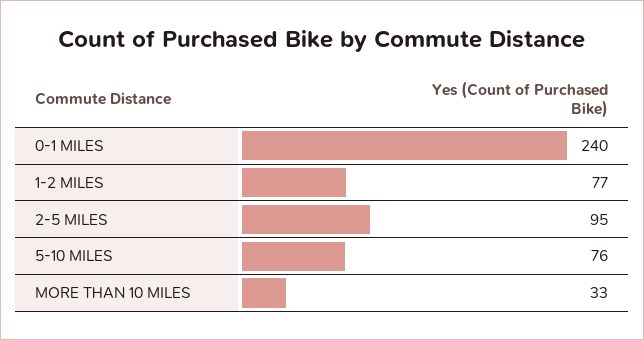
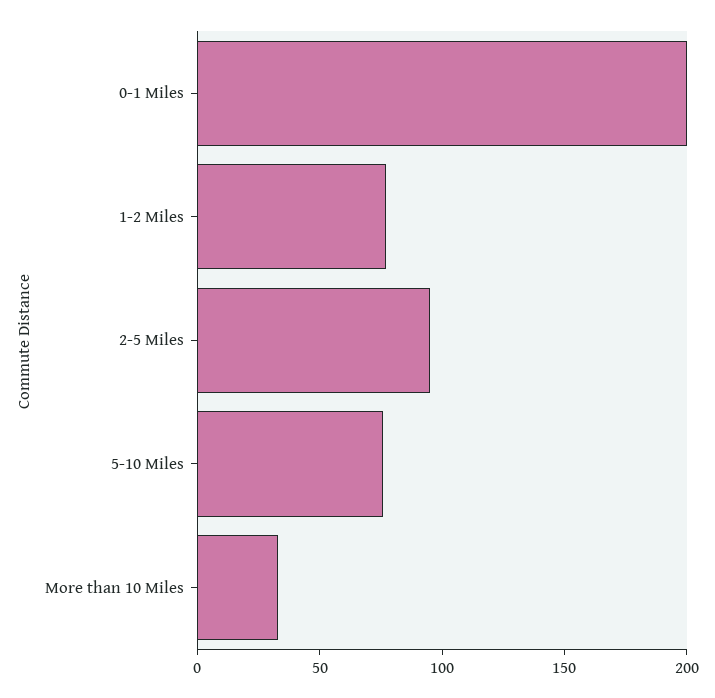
  {
-   "0-1 MILES": 240,
+   "0-1 MILES": 200,
    "1-2 MILES": 77,
    "2-5 MILES": 95,
    "5-10 MILES": 76,
    "MORE THAN 10 MILES": 33
  }

